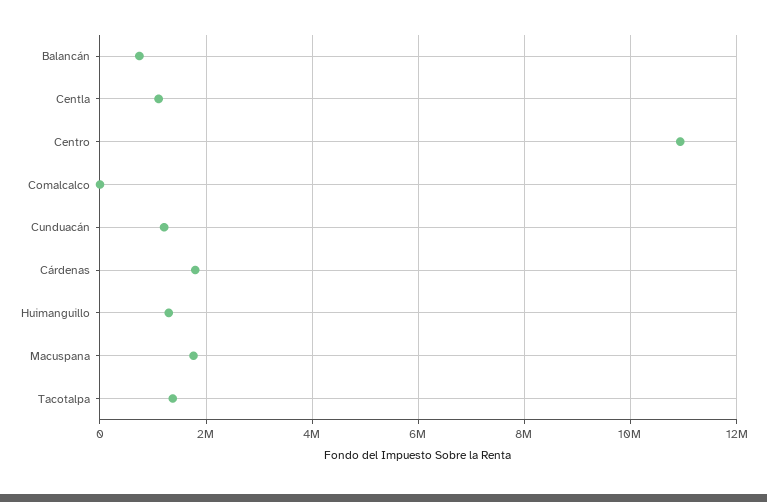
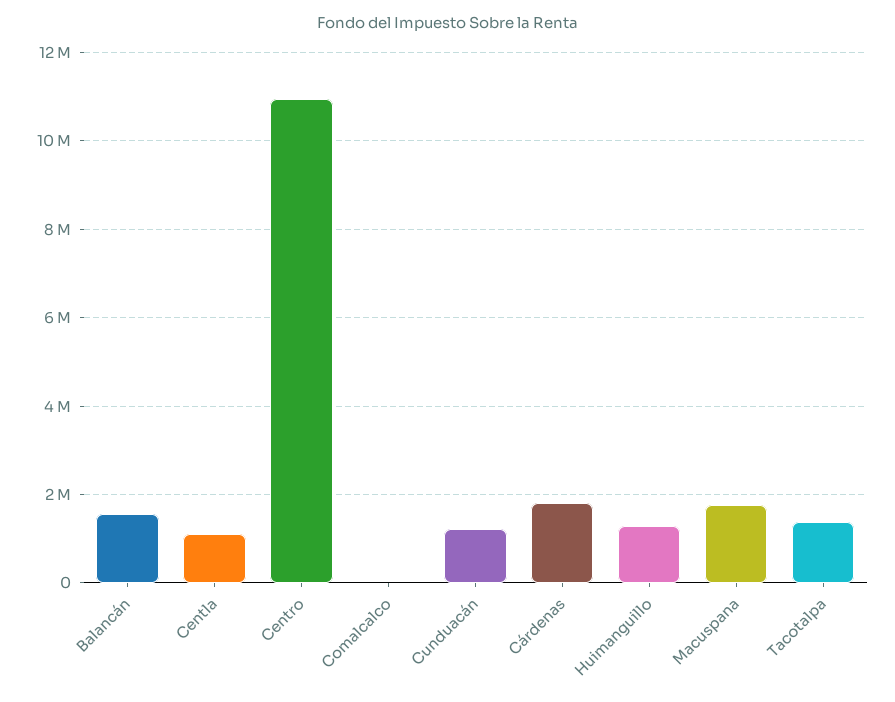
  {
-   "Balancán": 800000,
+   "Balancán": 1600000,
    "Centla": 1200000,
    "Centro": 11000000,
    "Comalcalco": 0,
    "Cunduacán": 1200000,
    "Cárdenas": 1800000,
    "Huimanguillo": 1200000,
    "Macuspana": 1800000,
    "Tacotalpa": 1400000
  }

